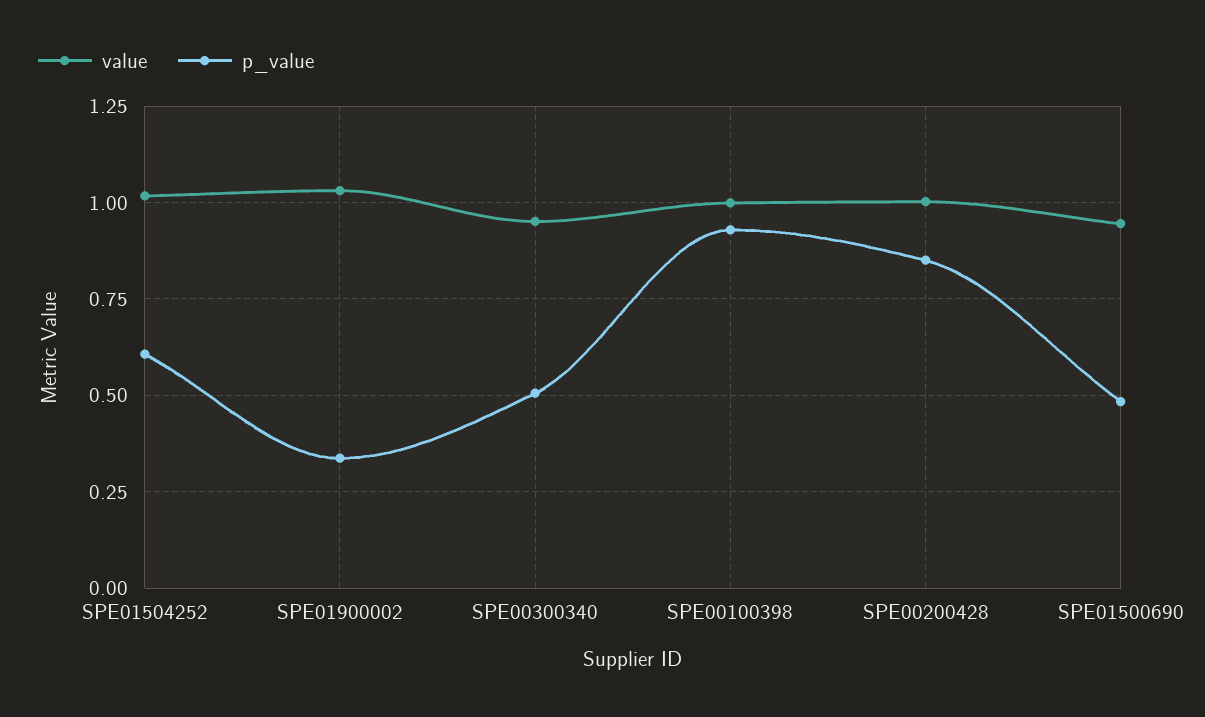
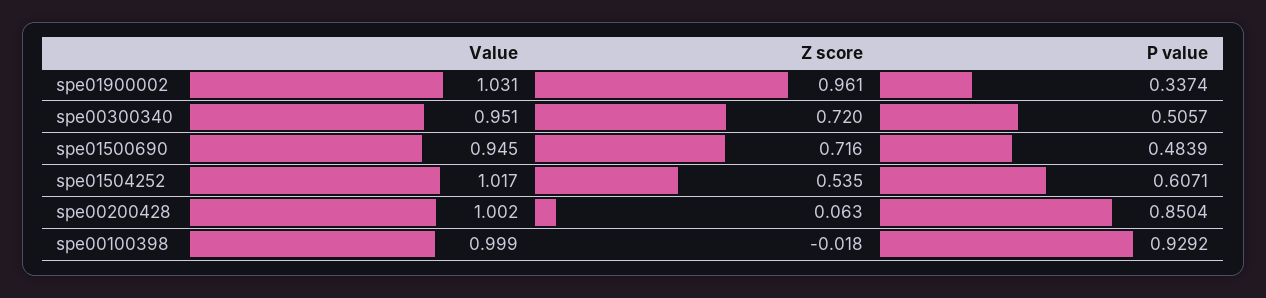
  {
    "value": {
      "SPE01504252": 1.017,
      "SPE01900002": 1.031,
      "SPE00300340": 0.951,
      "SPE00100398": 0.999,
      "SPE00200428": 1.002,
      "SPE01500690": 0.945
    },
    "p_value": {
      "SPE01504252": 0.6071,
      "SPE01900002": 0.3374,
      "SPE00300340": 0.5057,
      "SPE00100398": 0.9292,
      "SPE00200428": 0.8504,
      "SPE01500690": 0.4839
-   }
+   },
+   "Z score": {
+     "SPE01900002": 0.961,
+     "SPE00300340": 0.72,
+     "SPE01500690": 0.716,
+     "SPE01504252": 0.535,
+     "SPE00200428": 0.063,
+     "SPE00100398": -0.018
+   }
  }

